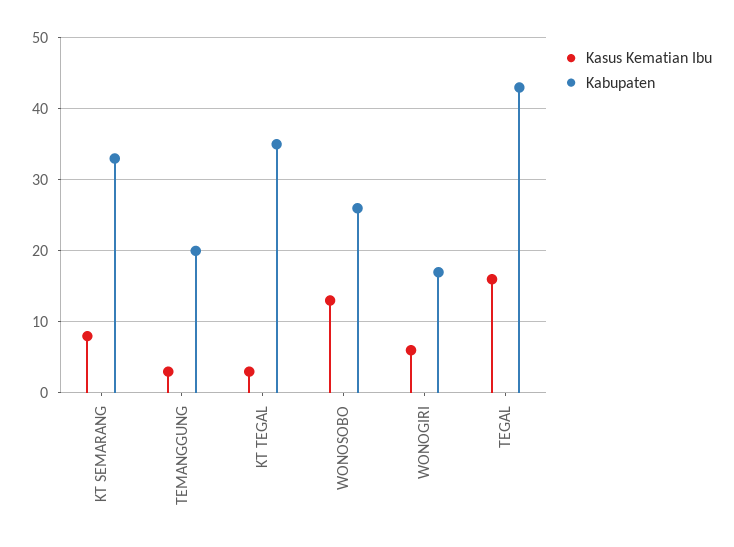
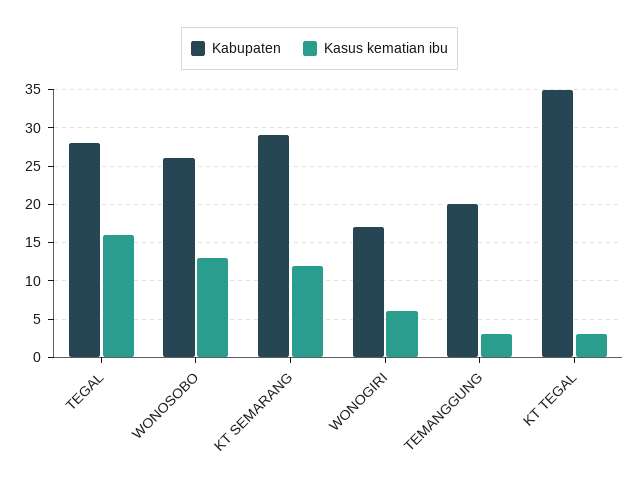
  {
    "Kasus Kematian Ibu": {
-     "KT SEMARANG": 8,
+     "KT SEMARANG": 12,
      "TEMANGGUNG": 3,
      "KT TEGAL": 3,
      "WONOSOBO": 13,
      "WONOGIRI": 6,
      "TEGAL": 16
    },
    "Kabupaten": {
-     "KT SEMARANG": 33,
+     "KT SEMARANG": 29,
      "TEMANGGUNG": 20,
      "KT TEGAL": 35,
      "WONOSOBO": 26,
      "WONOGIRI": 17,
-     "TEGAL": 43
+     "TEGAL": 28
    }
  }

